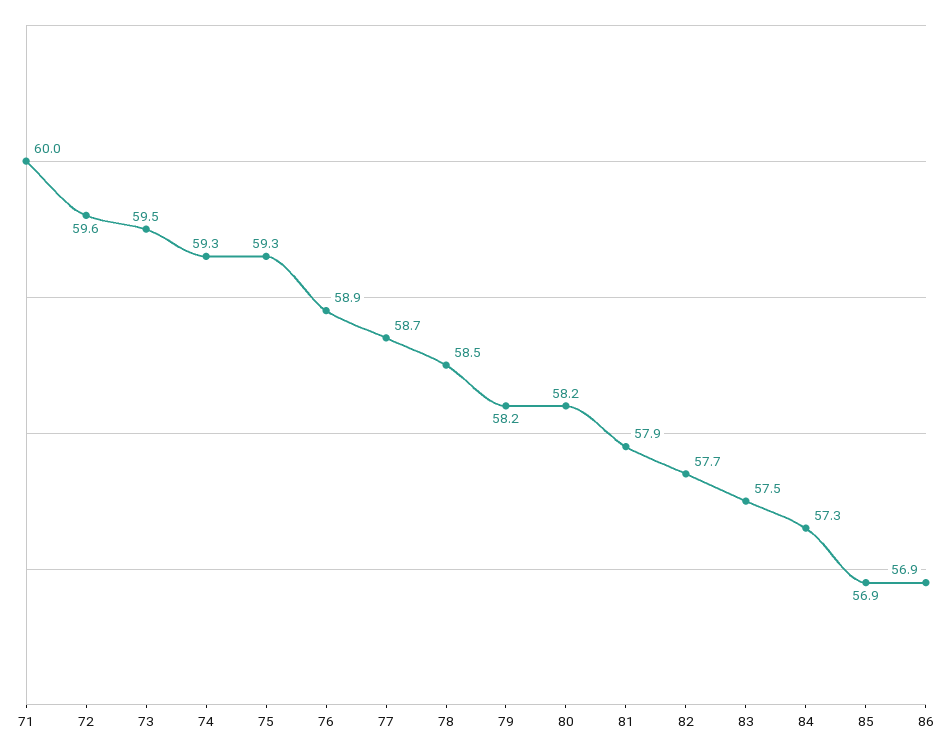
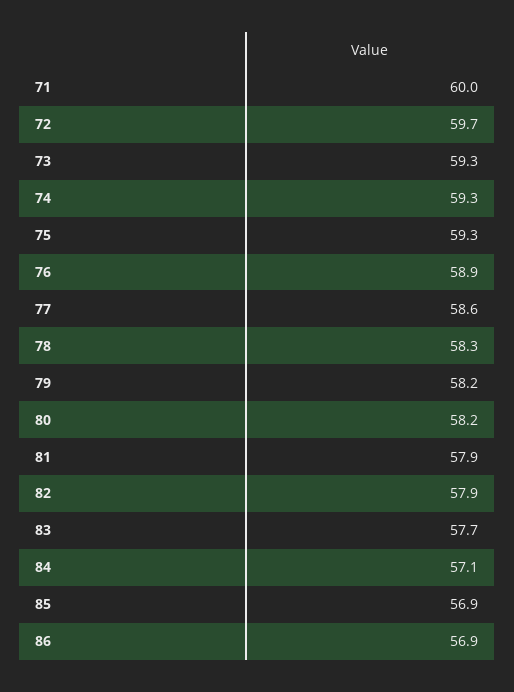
  {
    "71": 60,
-   "72": 59.6,
+   "72": 59.7,
-   "73": 59.5,
+   "73": 59.3,
    "74": 59.3,
    "75": 59.3,
    "76": 58.9,
-   "77": 58.7,
+   "77": 58.6,
-   "78": 58.5,
+   "78": 58.3,
    "79": 58.2,
    "80": 58.2,
    "81": 57.9,
-   "82": 57.7,
+   "82": 57.9,
-   "83": 57.5,
+   "83": 57.7,
-   "84": 57.3,
+   "84": 57.1,
    "85": 56.9,
    "86": 56.9
  }

